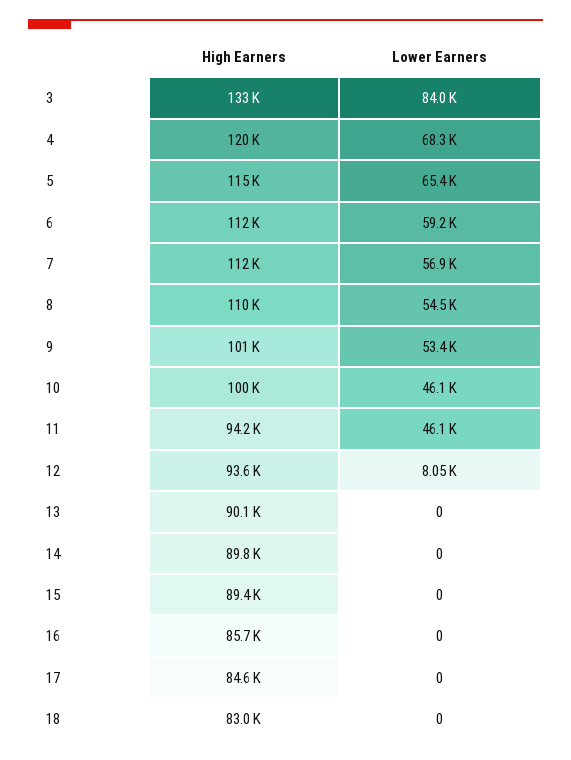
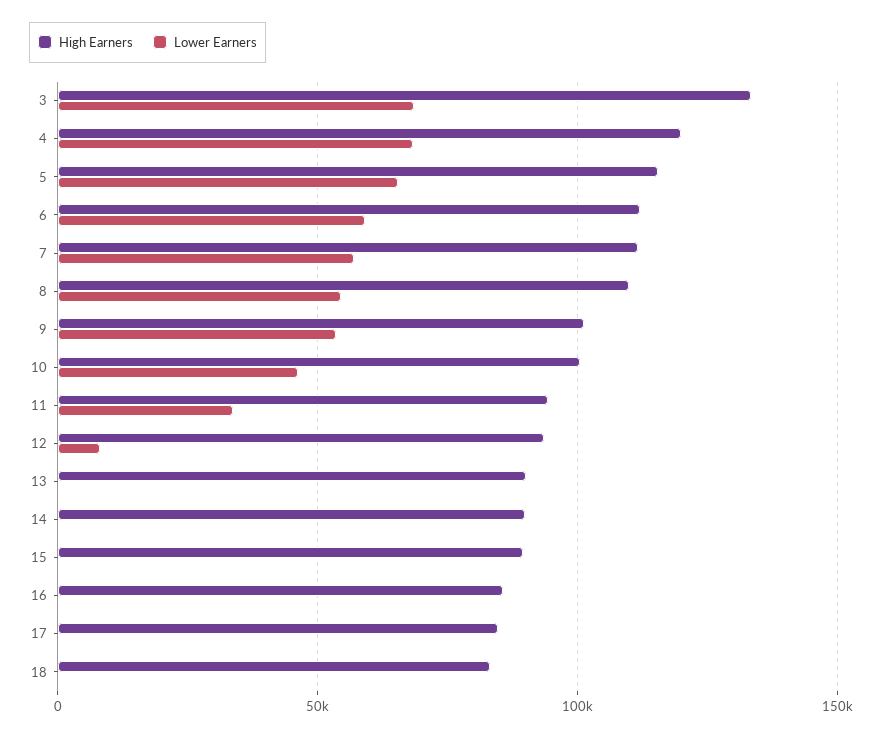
  {
    "High Earners": {
      "3": 133000,
      "4": 120000,
      "5": 115000,
      "6": 112000,
      "7": 112000,
      "8": 110000,
      "9": 101000,
      "10": 100000,
      "11": 94200,
      "12": 93600,
      "13": 90100,
      "14": 89800,
      "15": 89400,
      "16": 85700,
      "17": 84600,
      "18": 83000
    },
    "Lower Earners": {
-     "3": 84000,
+     "3": 70000,
      "4": 68300,
      "5": 65400,
      "6": 59200,
      "7": 56900,
      "8": 54500,
      "9": 53400,
      "10": 46100,
-     "11": 46100,
+     "11": 35000,
      "12": 8050,
      "13": 0,
      "14": 0,
      "15": 0,
      "16": 0,
      "17": 0,
      "18": 0
    }
  }

